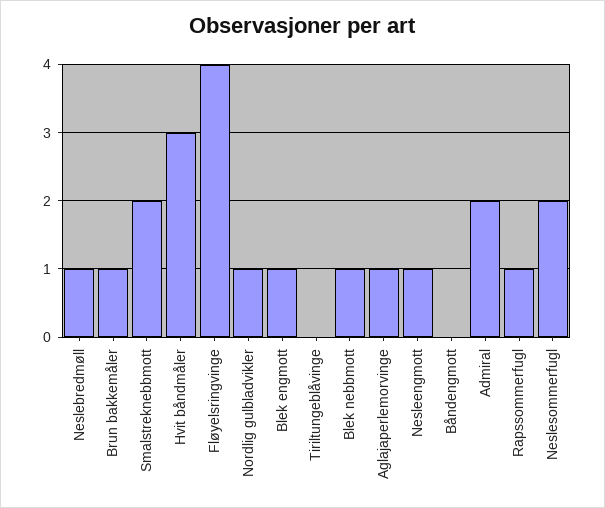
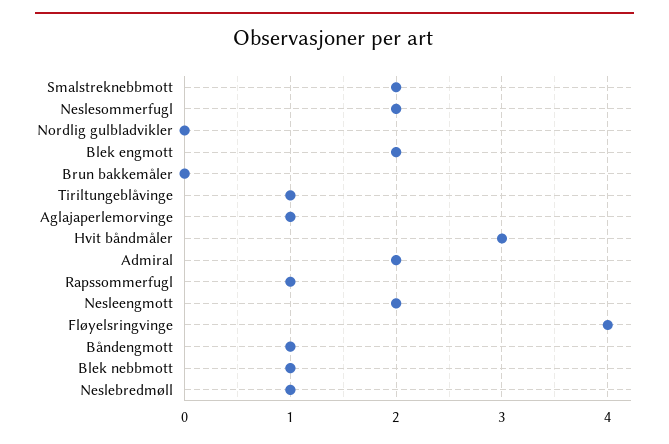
  {
    "Neslebredmøll": 1,
-   "Brun bakkemåler": 1,
+   "Brun bakkemåler": 0,
    "Smalstreknebbmott": 2,
    "Hvit båndmåler": 3,
    "Fløyelsringvinge": 4,
-   "Nordlig gulbladvikler": 1,
+   "Nordlig gulbladvikler": 0,
-   "Blek engmott": 1,
+   "Blek engmott": 2,
-   "Tiriltungeblåvinge": 0,
+   "Tiriltungeblåvinge": 1,
    "Blek nebbmott": 1,
    "Aglajaperlemorvinge": 1,
-   "Nesleengmott": 1,
+   "Nesleengmott": 2,
-   "Båndengmott": 0,
+   "Båndengmott": 1,
    "Admiral": 2,
    "Rapssommerfugl": 1,
    "Neslesommerfugl": 2
  }

